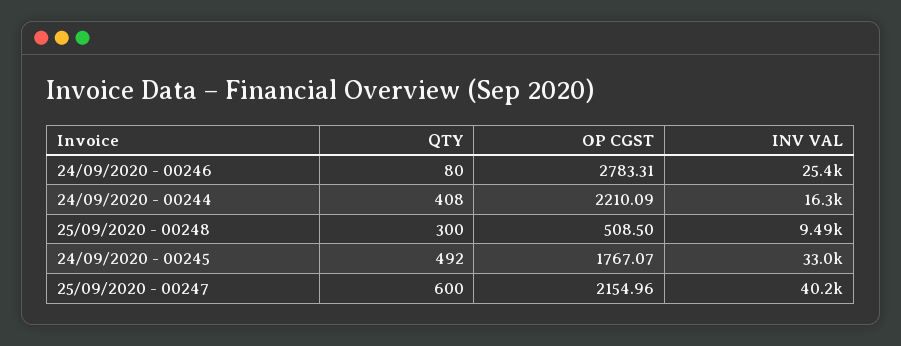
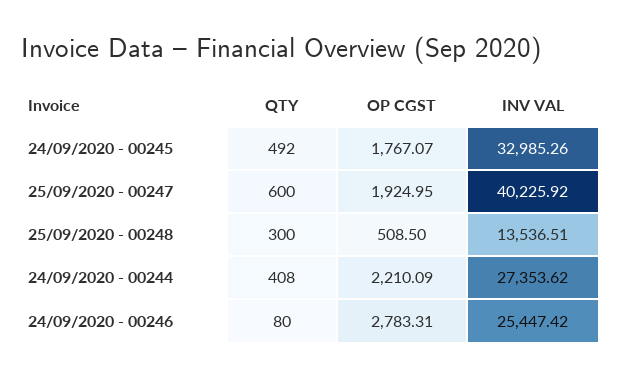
  {
    "QTY": {
      "24/09/2020 - 00246": 80,
      "24/09/2020 - 00244": 408,
      "25/09/2020 - 00248": 300,
      "24/09/2020 - 00245": 492,
      "25/09/2020 - 00247": 600
    },
    "OP CGST": {
      "24/09/2020 - 00246": 2783.31,
      "24/09/2020 - 00244": 2210.09,
      "25/09/2020 - 00248": 508.5,
      "24/09/2020 - 00245": 1767.07,
-     "25/09/2020 - 00247": 2154.96
+     "25/09/2020 - 00247": 1924.95
    },
    "INV VAL": {
      "24/09/2020 - 00246": 25447.42,
-     "24/09/2020 - 00244": 16300,
+     "24/09/2020 - 00244": 27353.62,
-     "25/09/2020 - 00248": 9490,
+     "25/09/2020 - 00248": 13536.51,
      "24/09/2020 - 00245": 32985.26,
      "25/09/2020 - 00247": 40225.92
    }
  }

